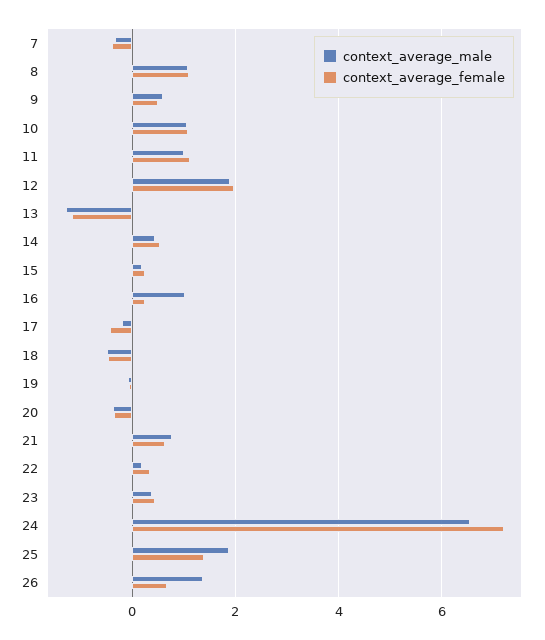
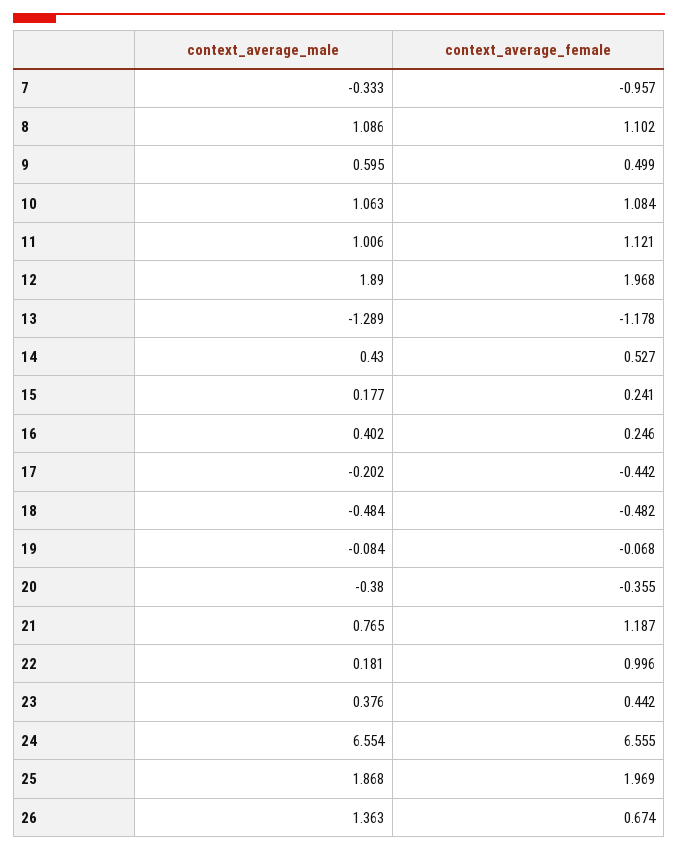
  {
    "context_average_male": {
      "7": -0.333,
      "8": 1.086,
      "9": 0.595,
      "10": 1.063,
      "11": 1.006,
      "12": 1.89,
      "13": -1.289,
      "14": 0.43,
      "15": 0.177,
-     "16": 1,
+     "16": 0.402,
      "17": -0.202,
      "18": -0.484,
      "19": -0.084,
      "20": -0.38,
      "21": 0.765,
      "22": 0.181,
      "23": 0.376,
      "24": 6.554,
      "25": 1.868,
      "26": 1.363
    },
    "context_average_female": {
-     "7": -0.4,
+     "7": -0.957,
      "8": 1.102,
      "9": 0.499,
      "10": 1.084,
      "11": 1.121,
      "12": 1.968,
      "13": -1.178,
      "14": 0.527,
      "15": 0.241,
      "16": 0.246,
      "17": -0.442,
      "18": -0.482,
      "19": -0.068,
      "20": -0.355,
-     "21": 0.6,
+     "21": 1.187,
-     "22": 0.4,
+     "22": 0.996,
      "23": 0.442,
-     "24": 7.2,
+     "24": 6.555,
-     "25": 1.4,
+     "25": 1.969,
      "26": 0.674
    }
  }

